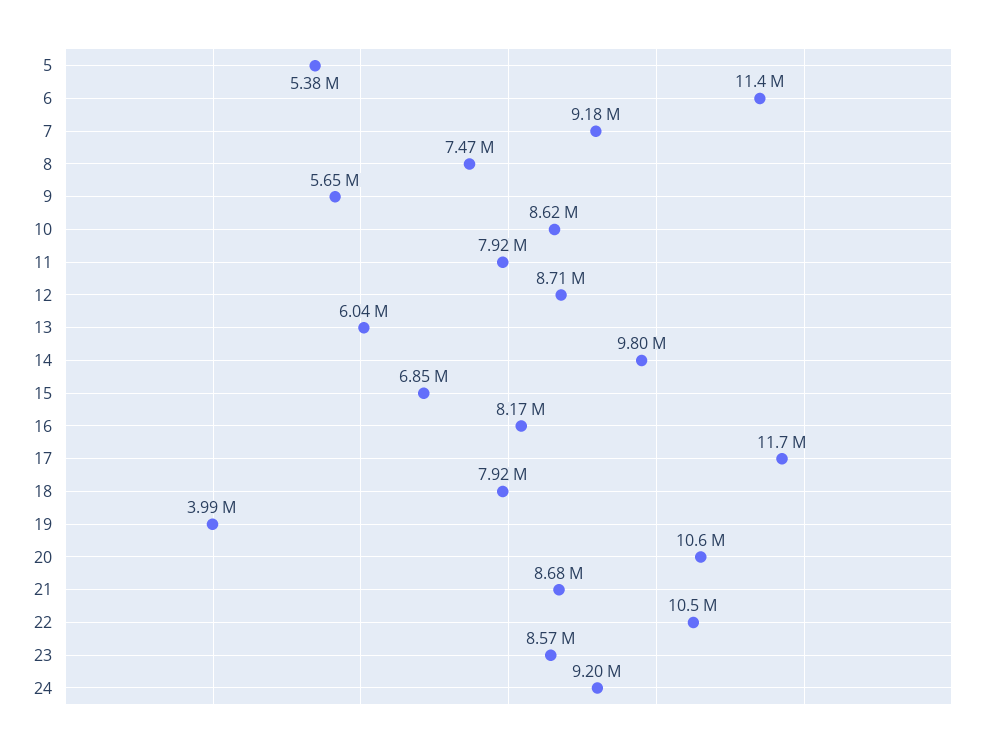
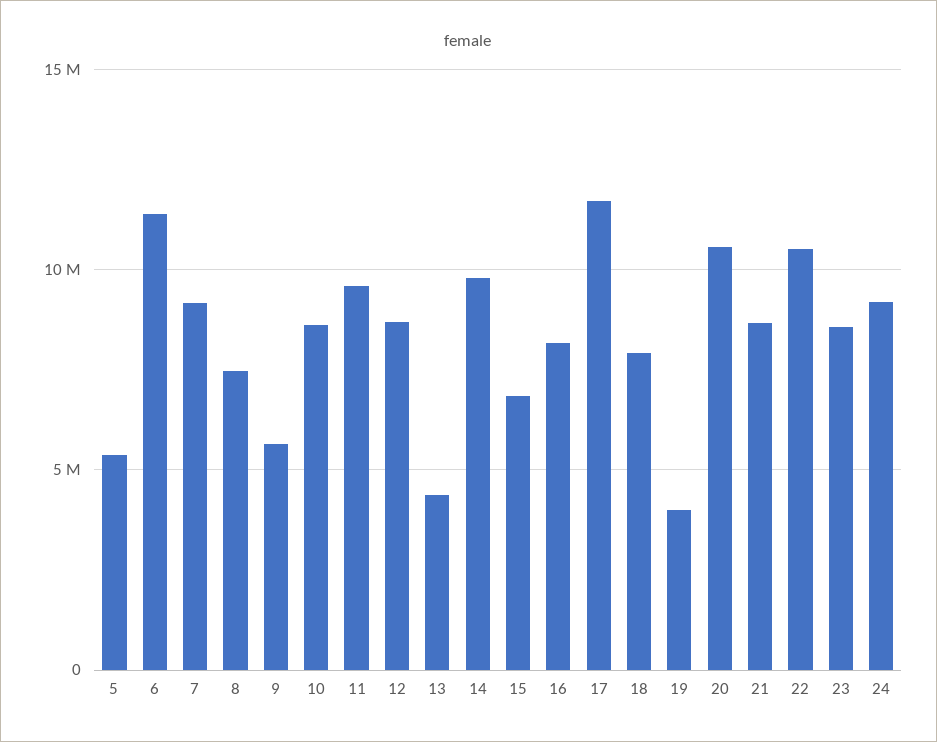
  {
    "5": 5380000,
    "6": 11400000,
    "7": 9180000,
    "8": 7470000,
    "9": 5650000,
    "10": 8620000,
-   "11": 7920000,
+   "11": 9500000,
    "12": 8710000,
-   "13": 6040000,
+   "13": 4500000,
    "14": 9800000,
    "15": 6850000,
    "16": 8170000,
    "17": 11700000,
    "18": 7920000,
    "19": 3990000,
    "20": 10600000,
    "21": 8680000,
    "22": 10500000,
    "23": 8570000,
    "24": 9200000
  }

